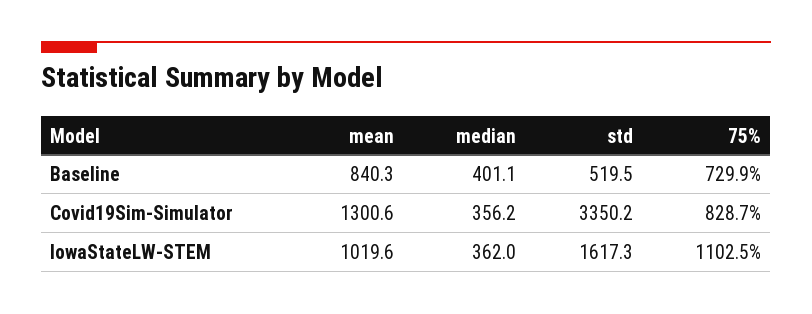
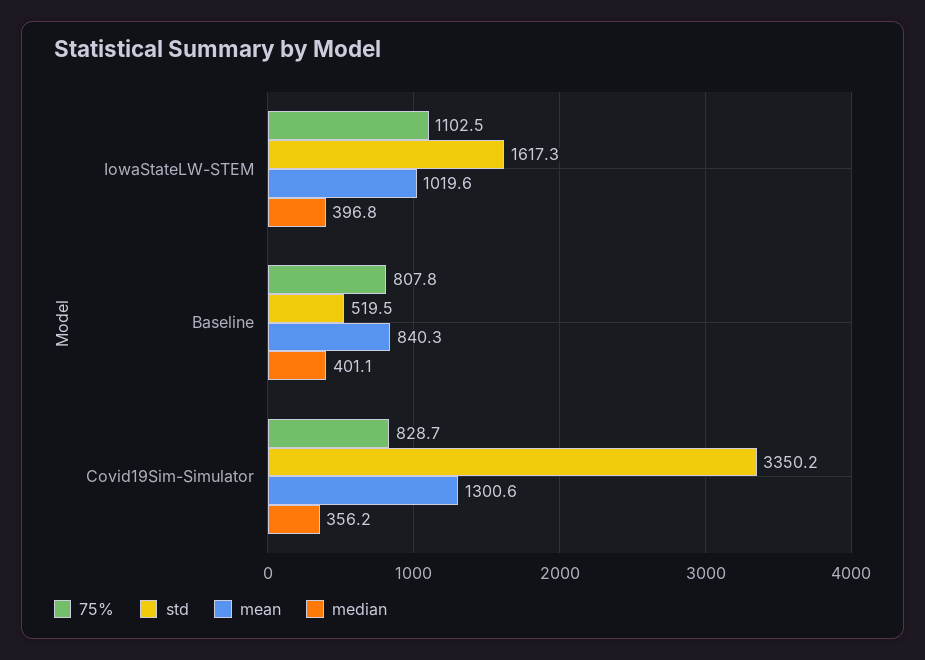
  {
    "mean": {
      "Baseline": 840.3,
      "Covid19Sim-Simulator": 1300.6,
      "IowaStateLW-STEM": 1019.6
    },
    "median": {
      "Baseline": 401.1,
      "Covid19Sim-Simulator": 356.2,
-     "IowaStateLW-STEM": 362
+     "IowaStateLW-STEM": 396.8
    },
    "std": {
      "Baseline": 519.5,
      "Covid19Sim-Simulator": 3350.2,
      "IowaStateLW-STEM": 1617.3
    },
    "75%": {
-     "Baseline": 729.9,
+     "Baseline": 807.8,
      "Covid19Sim-Simulator": 828.7,
      "IowaStateLW-STEM": 1102.5
    }
  }

